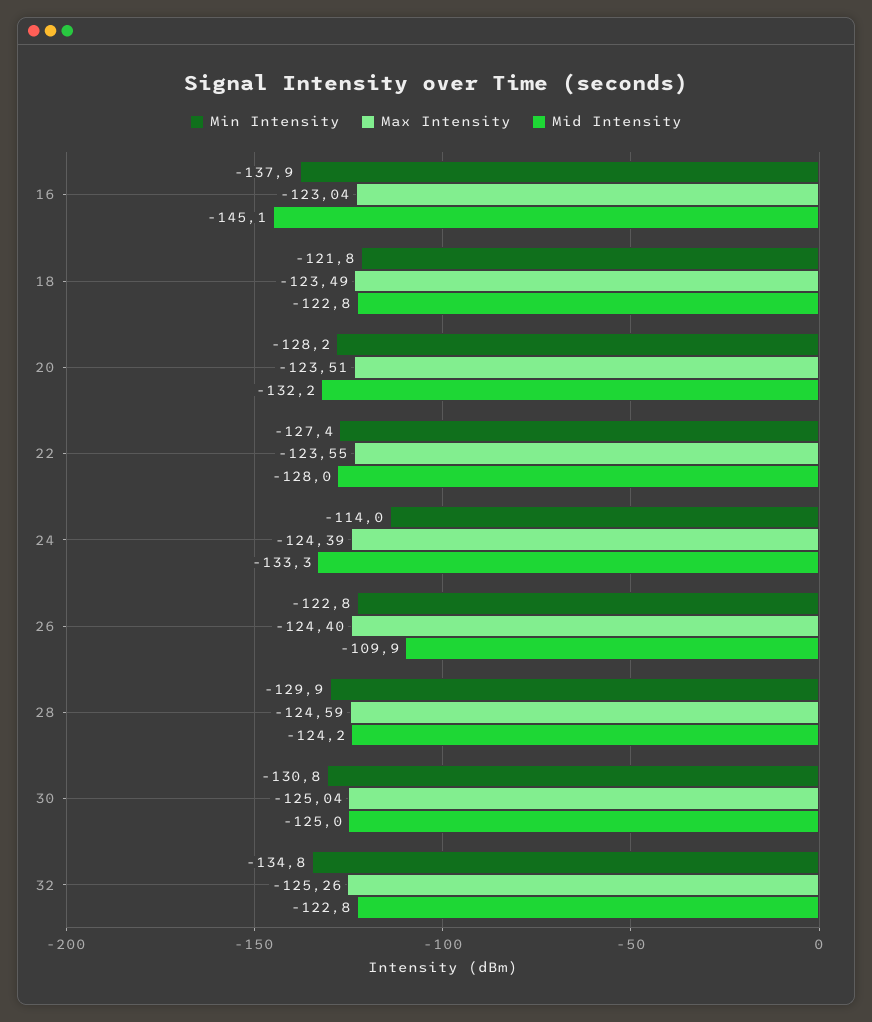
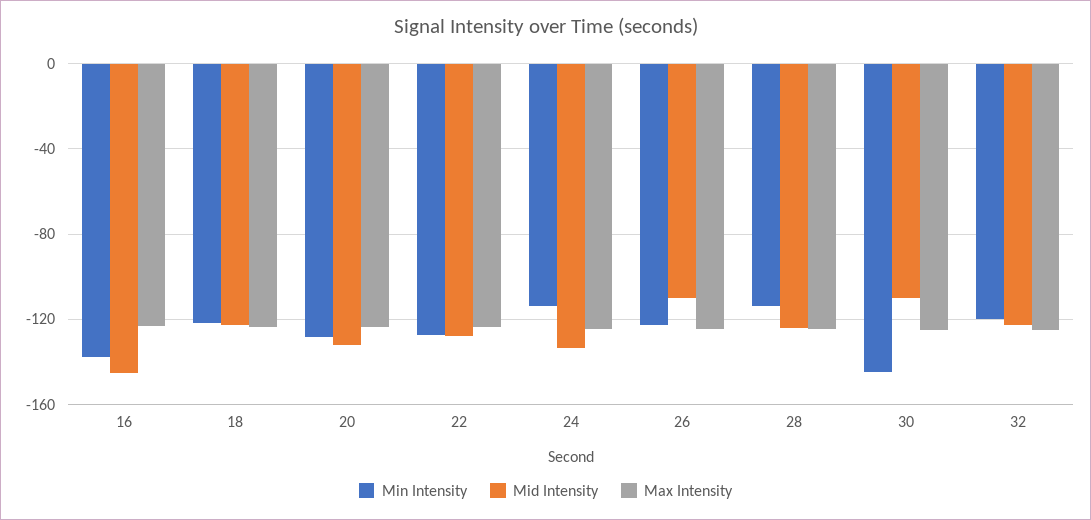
  {
    "Min Intensity": {
      "16": -137.9,
      "18": -121.8,
      "20": -128.2,
      "22": -127.4,
      "24": -114,
      "26": -122.8,
-     "28": -129.9,
+     "28": -115,
-     "30": -130.8,
+     "30": -145,
-     "32": -134.8
+     "32": -120
    },
    "Max Intensity": {
      "16": -123.04,
      "18": -123.49,
      "20": -123.51,
      "22": -123.55,
      "24": -124.39,
      "26": -124.4,
      "28": -124.59,
      "30": -125.04,
      "32": -125.26
    },
    "Mid Intensity": {
      "16": -145.1,
      "18": -122.8,
      "20": -132.2,
      "22": -128,
      "24": -133.3,
      "26": -109.9,
      "28": -124.2,
-     "30": -125,
+     "30": -110,
      "32": -122.8
    }
  }

